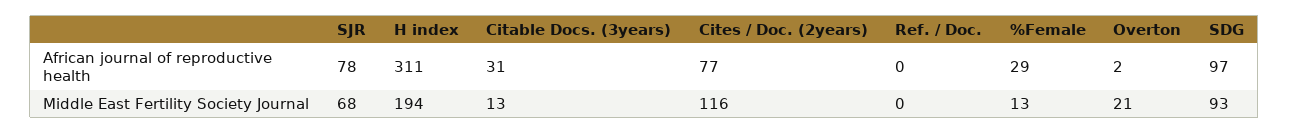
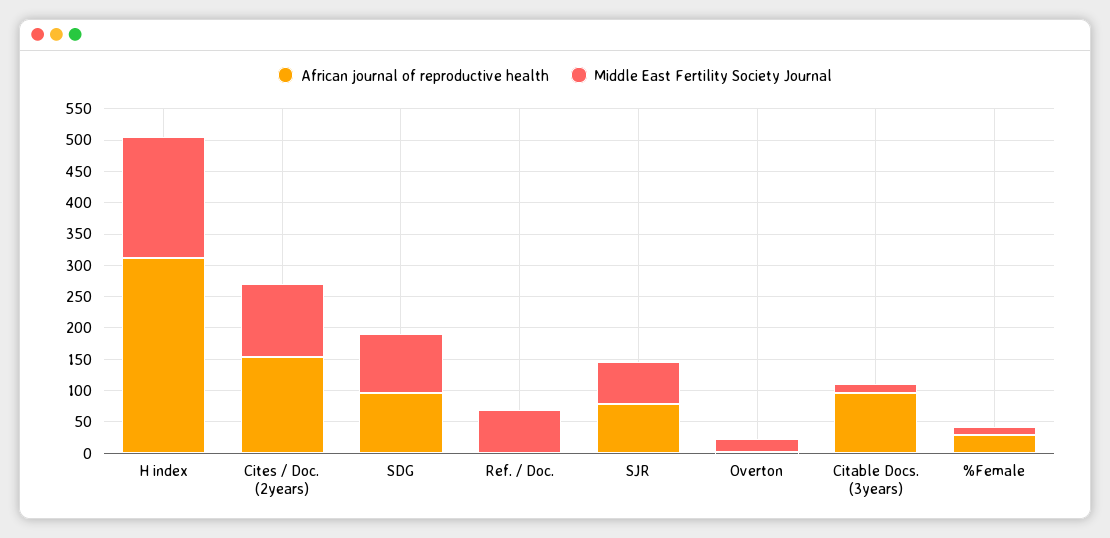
  {
    "African journal of reproductive health": {
      "SJR": 78,
      "H index": 311,
-     "Citable Docs. (3years)": 31,
+     "Citable Docs. (3years)": 100,
-     "Cites / Doc. (2years)": 77,
+     "Cites / Doc. (2years)": 150,
      "Ref. / Doc.": 0,
      "%Female": 29,
      "Overton": 2,
      "SDG": 97
    },
    "Middle East Fertility Society Journal": {
      "SJR": 68,
      "H index": 194,
      "Citable Docs. (3years)": 13,
      "Cites / Doc. (2years)": 116,
-     "Ref. / Doc.": 0,
+     "Ref. / Doc.": 75,
      "%Female": 13,
      "Overton": 21,
      "SDG": 93
    }
  }

